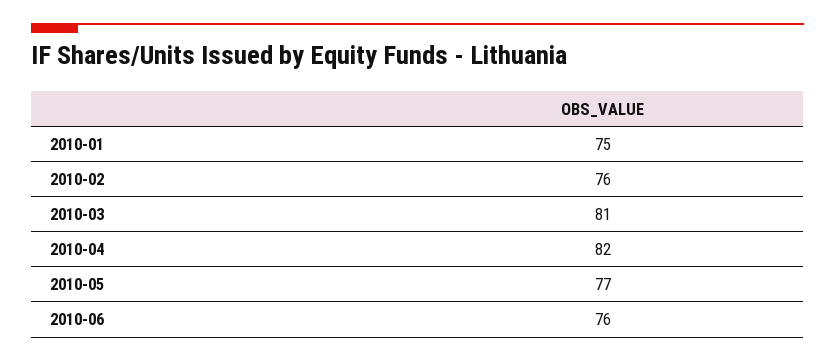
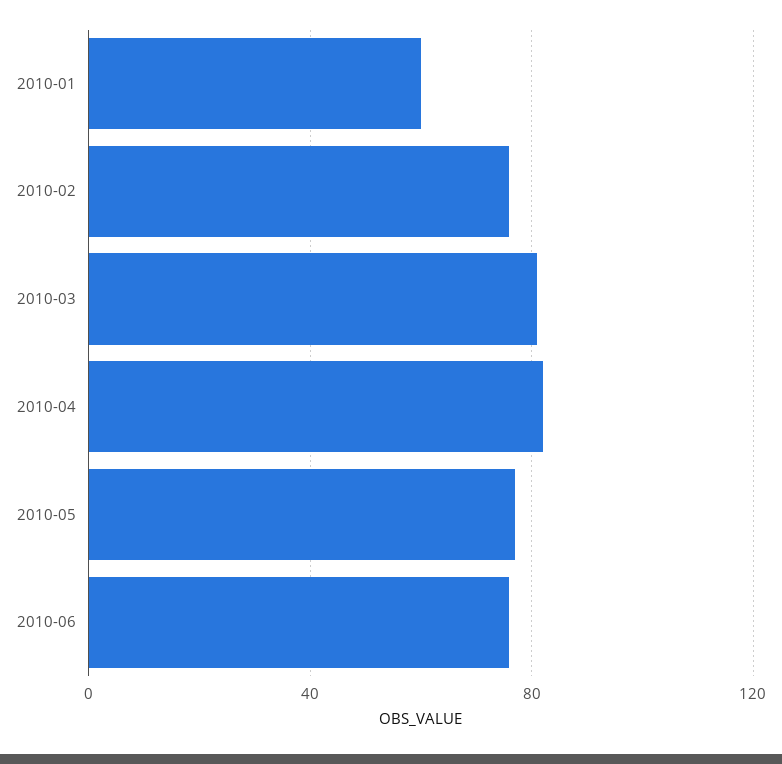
  {
-   "2010-01": 75,
+   "2010-01": 60,
    "2010-02": 76,
    "2010-03": 81,
    "2010-04": 82,
    "2010-05": 77,
    "2010-06": 76
  }

